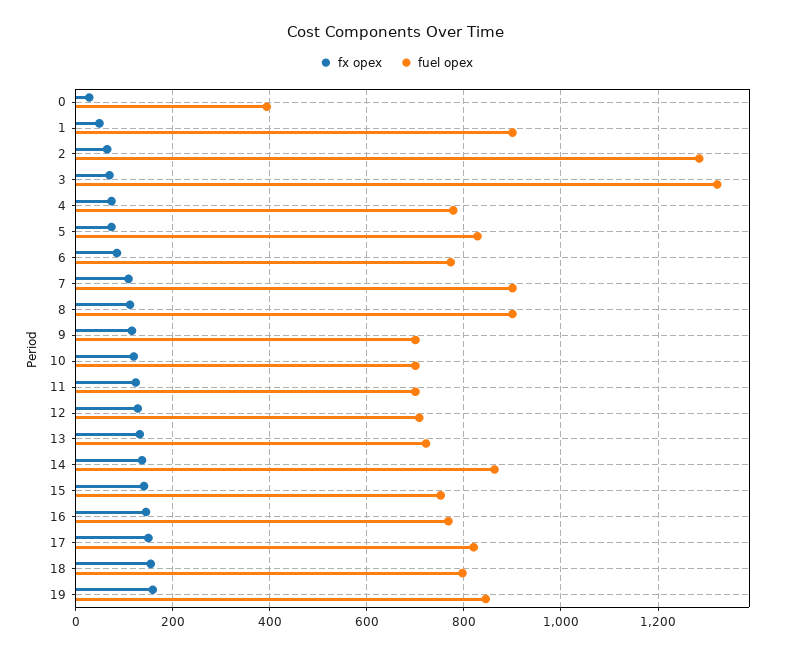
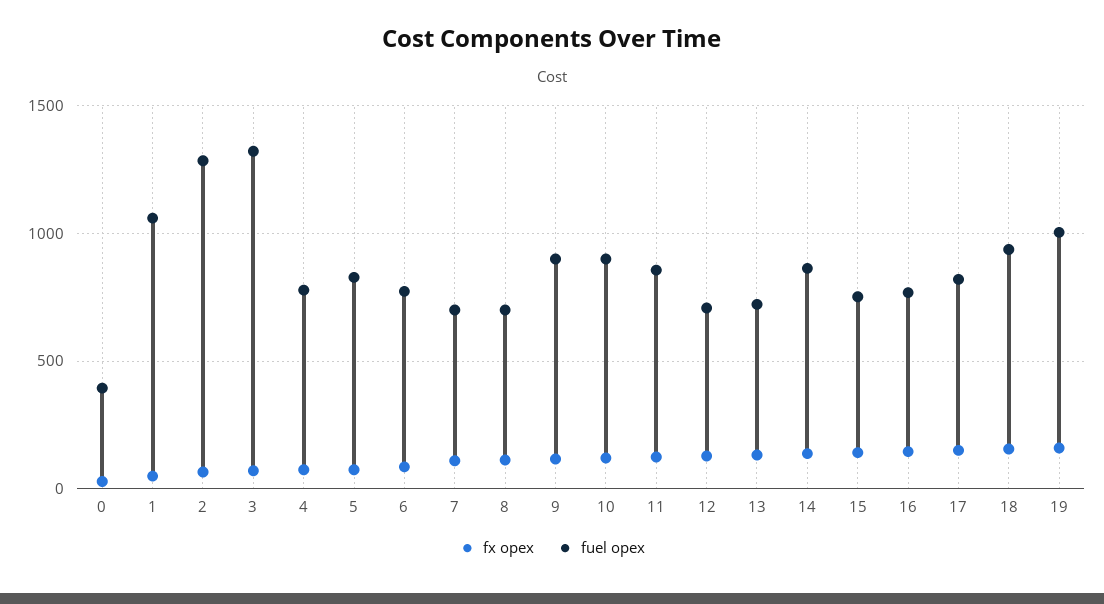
  {
    "fx opex": {
      "0": 20,
      "1": 40,
      "2": 60,
      "3": 80,
      "4": 80,
      "5": 80,
      "6": 80,
      "7": 100,
      "8": 120,
      "9": 120,
      "10": 120,
      "11": 120,
      "12": 120,
      "13": 140,
      "14": 140,
      "15": 140,
      "16": 140,
      "17": 160,
      "18": 160,
      "19": 160
    },
    "fuel opex": {
      "0": 400,
-     "1": 900,
+     "1": 1050,
      "2": 1280,
      "3": 1320,
      "4": 780,
      "5": 820,
      "6": 780,
-     "7": 900,
+     "7": 700,
-     "8": 900,
+     "8": 700,
-     "9": 700,
+     "9": 900,
-     "10": 700,
+     "10": 900,
-     "11": 700,
+     "11": 850,
      "12": 700,
      "13": 720,
      "14": 860,
      "15": 760,
      "16": 760,
      "17": 820,
-     "18": 800,
+     "18": 950,
-     "19": 840
+     "19": 1000
    }
  }

